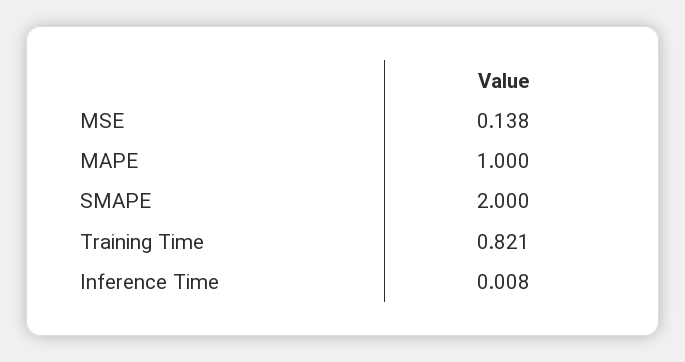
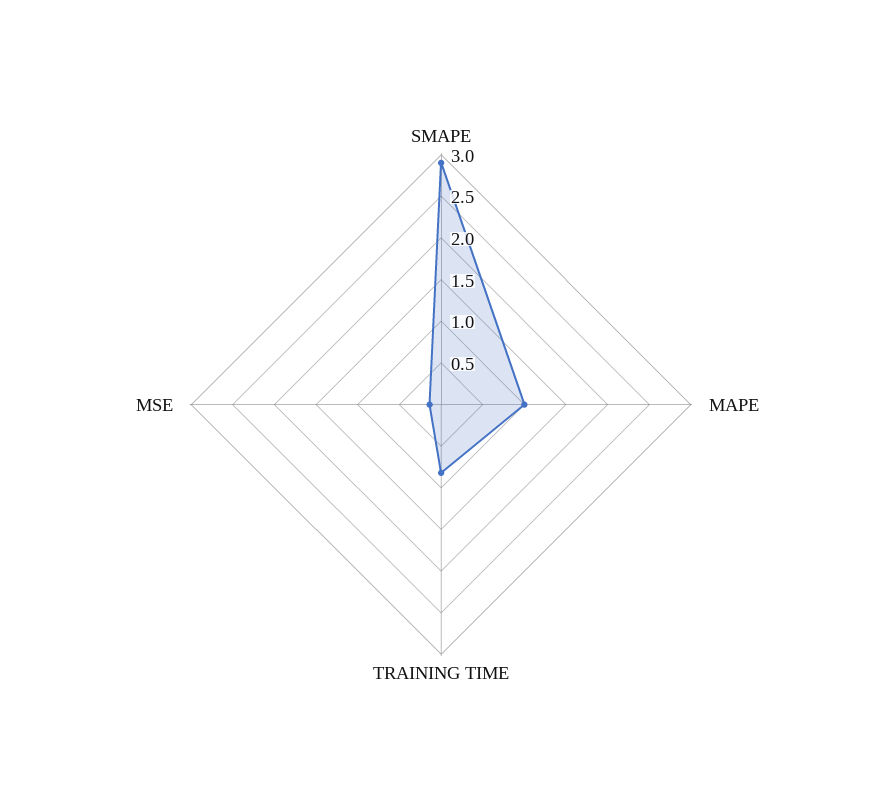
  {
    "MSE": 0.138,
    "MAPE": 1,
-   "SMAPE": 2,
+   "SMAPE": 2.9,
-   "Training Time": 0.821,
+   "Training Time": 0.821
-   "Inference Time": 0.008
  }

